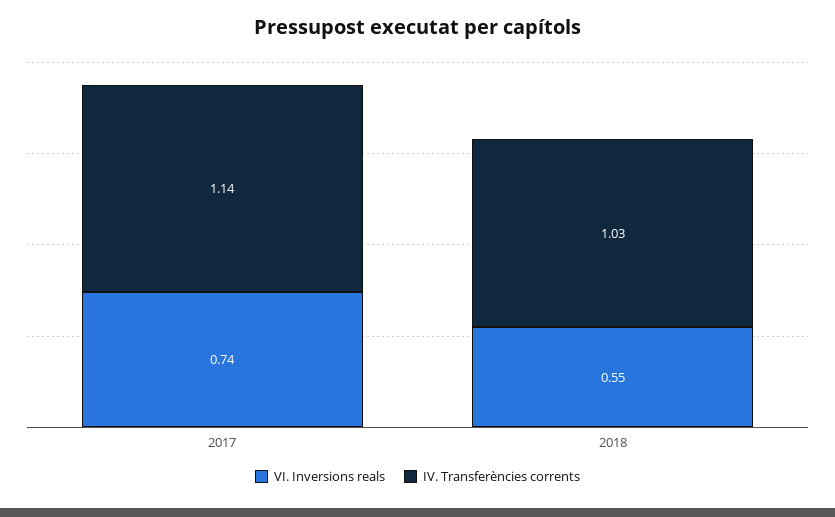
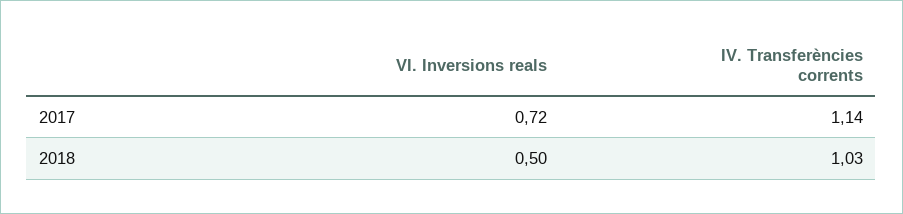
  {
    "VI. Inversions reals": {
-     "2017": 0.74,
+     "2017": 0.72,
-     "2018": 0.55
+     "2018": 0.5
    },
    "IV. Transferències corrents": {
      "2017": 1.14,
      "2018": 1.03
    }
  }

